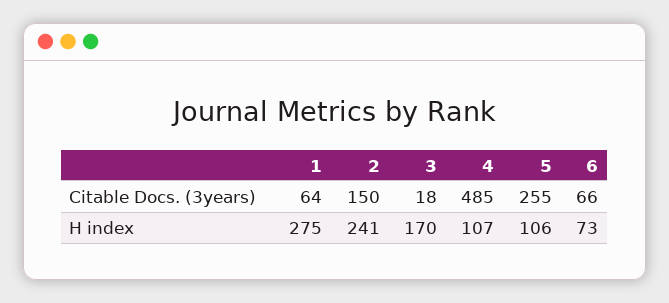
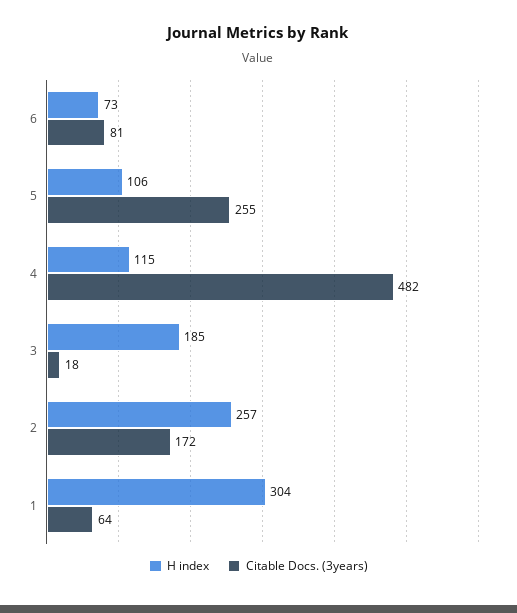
  {
    "Citable Docs. (3years)": {
      "1": 64,
-     "2": 150,
+     "2": 172,
      "3": 18,
-     "4": 485,
+     "4": 482,
      "5": 255,
-     "6": 66
+     "6": 81
    },
    "H index": {
-     "1": 275,
+     "1": 304,
-     "2": 241,
+     "2": 257,
-     "3": 170,
+     "3": 185,
-     "4": 107,
+     "4": 115,
      "5": 106,
      "6": 73
    }
  }

